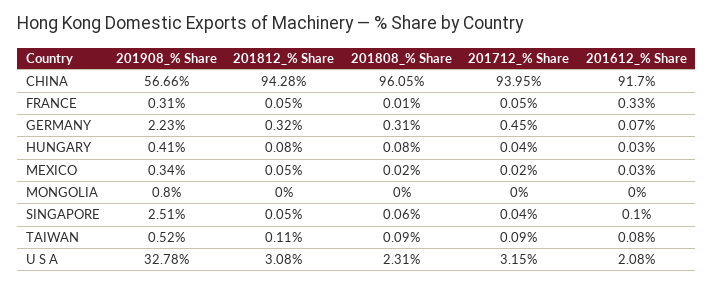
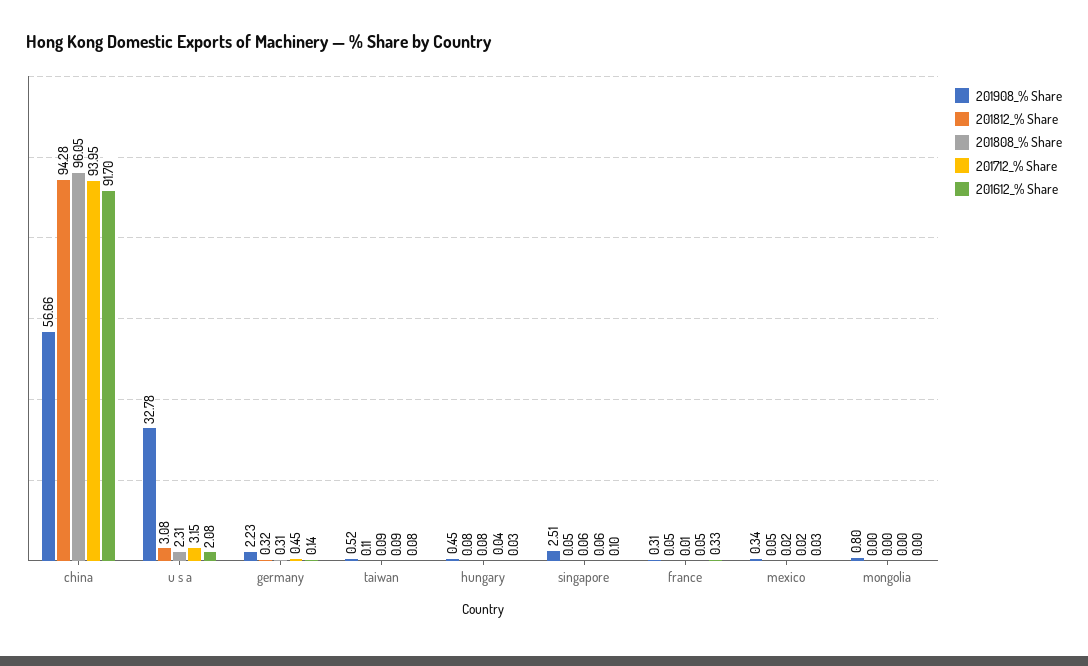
  {
    "201908_% Share": {
      "CHINA": 56.66,
      "FRANCE": 0.31,
      "GERMANY": 2.23,
-     "HUNGARY": 0.41,
+     "HUNGARY": 0.45,
      "MEXICO": 0.34,
      "MONGOLIA": 0.8,
      "SINGAPORE": 2.51,
      "TAIWAN": 0.52,
      "U S A": 32.78
    },
    "201812_% Share": {
      "CHINA": 94.28,
      "FRANCE": 0.05,
      "GERMANY": 0.32,
      "HUNGARY": 0.08,
      "MEXICO": 0.05,
      "MONGOLIA": 0,
      "SINGAPORE": 0.05,
      "TAIWAN": 0.11,
      "U S A": 3.08
    },
    "201808_% Share": {
      "CHINA": 96.05,
      "FRANCE": 0.01,
      "GERMANY": 0.31,
      "HUNGARY": 0.08,
      "MEXICO": 0.02,
      "MONGOLIA": 0,
      "SINGAPORE": 0.06,
      "TAIWAN": 0.09,
      "U S A": 2.31
    },
    "201712_% Share": {
      "CHINA": 93.95,
      "FRANCE": 0.05,
      "GERMANY": 0.45,
      "HUNGARY": 0.04,
      "MEXICO": 0.02,
      "MONGOLIA": 0,
-     "SINGAPORE": 0.04,
+     "SINGAPORE": 0.06,
      "TAIWAN": 0.09,
      "U S A": 3.15
    },
    "201612_% Share": {
      "CHINA": 91.7,
      "FRANCE": 0.33,
-     "GERMANY": 0.07,
+     "GERMANY": 0.14,
      "HUNGARY": 0.03,
      "MEXICO": 0.03,
      "MONGOLIA": 0,
      "SINGAPORE": 0.1,
      "TAIWAN": 0.08,
      "U S A": 2.08
    }
  }

